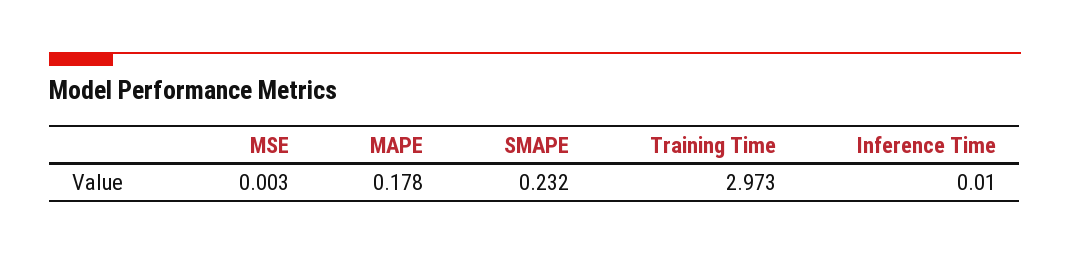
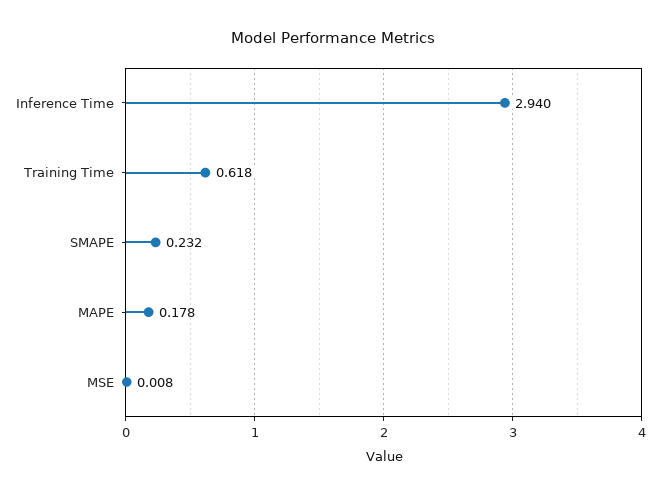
  {
-   "MSE": 0.003,
+   "MSE": 0.008,
    "MAPE": 0.178,
    "SMAPE": 0.232,
-   "Training Time": 2.973,
+   "Training Time": 0.618,
-   "Inference Time": 0.01
+   "Inference Time": 2.94
  }

